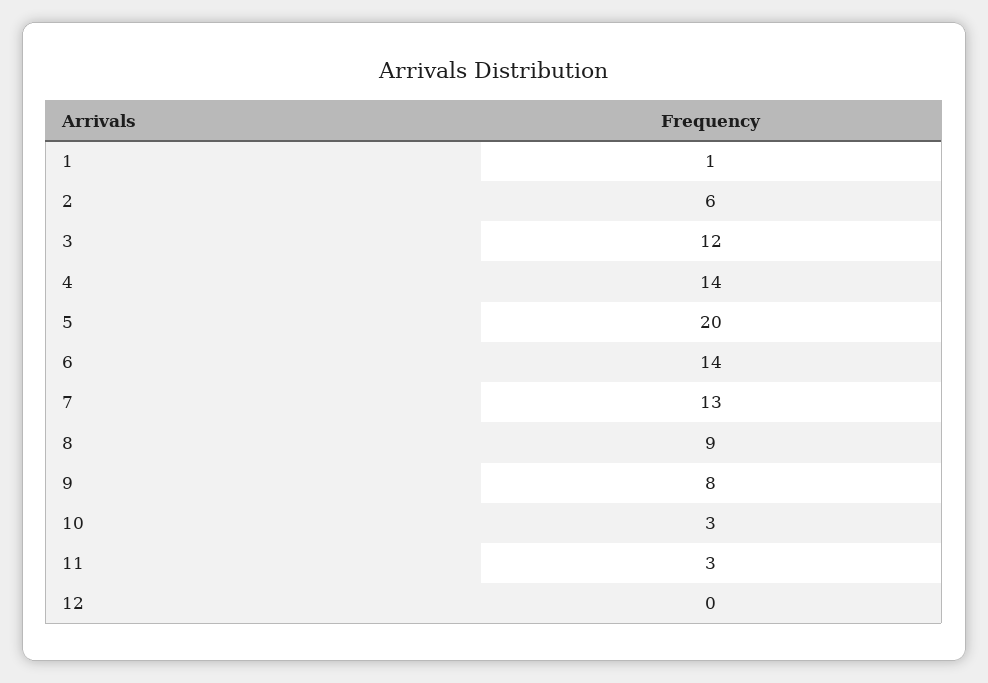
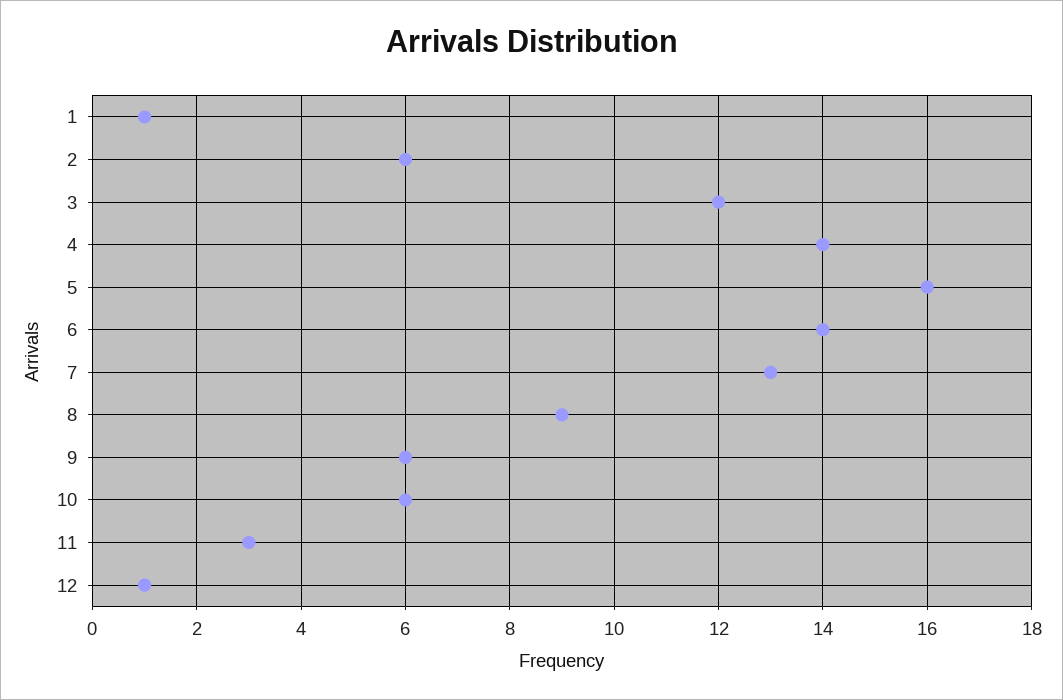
  {
    "1": 1,
    "2": 6,
    "3": 12,
    "4": 14,
-   "5": 20,
+   "5": 16,
    "6": 14,
    "7": 13,
    "8": 9,
-   "9": 8,
+   "9": 6,
-   "10": 3,
+   "10": 6,
    "11": 3,
-   "12": 0
+   "12": 1
  }

